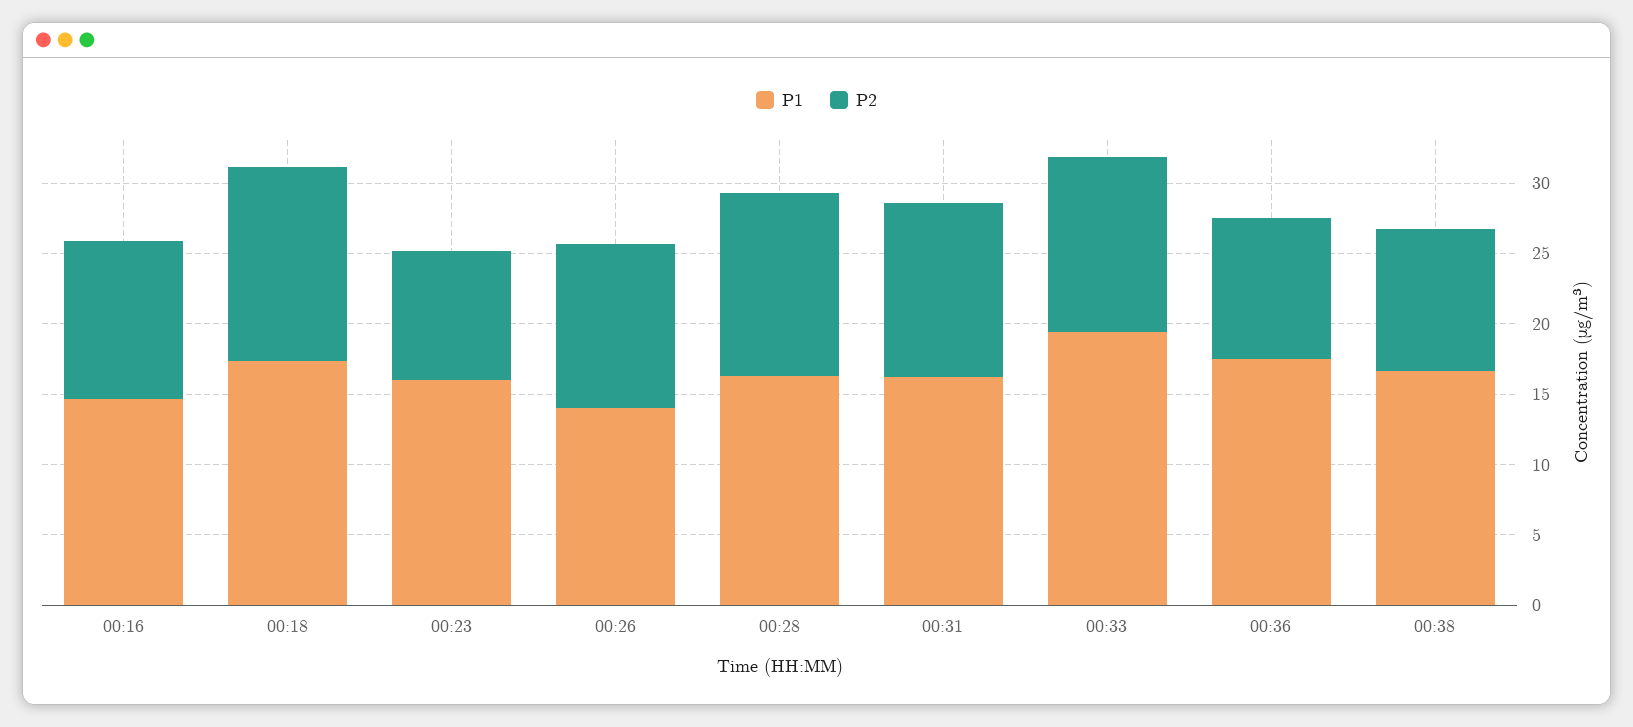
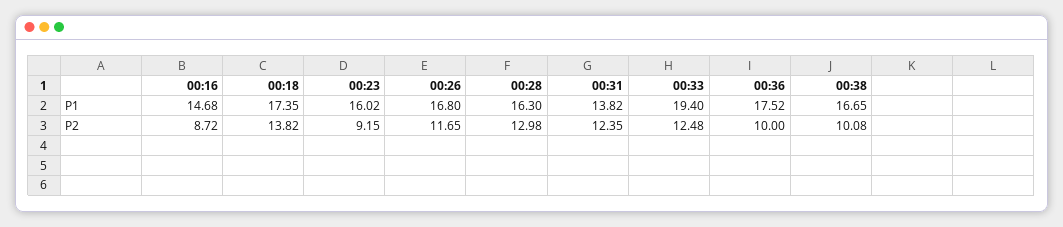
  {
    "P1": {
      "00:16": 14.68,
      "00:18": 17.35,
      "00:23": 16.02,
-     "00:26": 14,
+     "00:26": 16.8,
      "00:28": 16.3,
-     "00:31": 16,
+     "00:31": 13.82,
      "00:33": 19.4,
      "00:36": 17.52,
      "00:38": 16.65
    },
    "P2": {
-     "00:16": 11,
+     "00:16": 8.72,
      "00:18": 13.82,
      "00:23": 9.15,
      "00:26": 11.65,
      "00:28": 12.98,
      "00:31": 12.35,
      "00:33": 12.48,
      "00:36": 10,
      "00:38": 10.08
    }
  }

